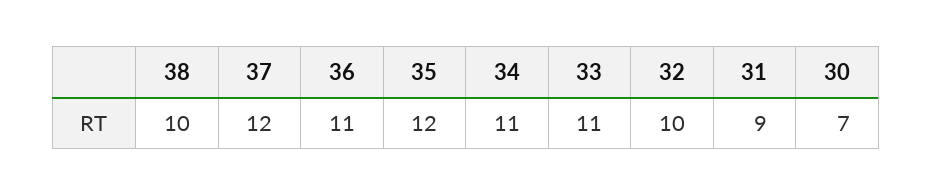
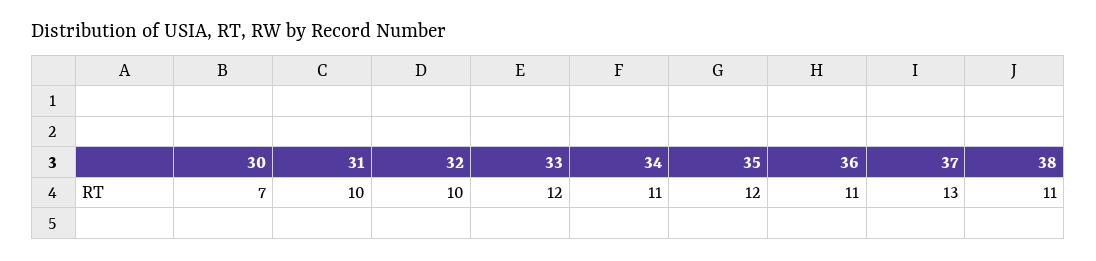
  {
-   "38": 10,
+   "38": 11,
-   "37": 12,
+   "37": 13,
    "36": 11,
    "35": 12,
    "34": 11,
-   "33": 11,
+   "33": 12,
    "32": 10,
-   "31": 9,
+   "31": 10,
    "30": 7
  }

